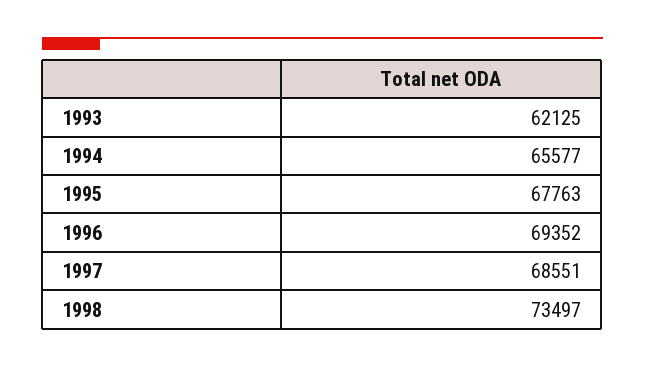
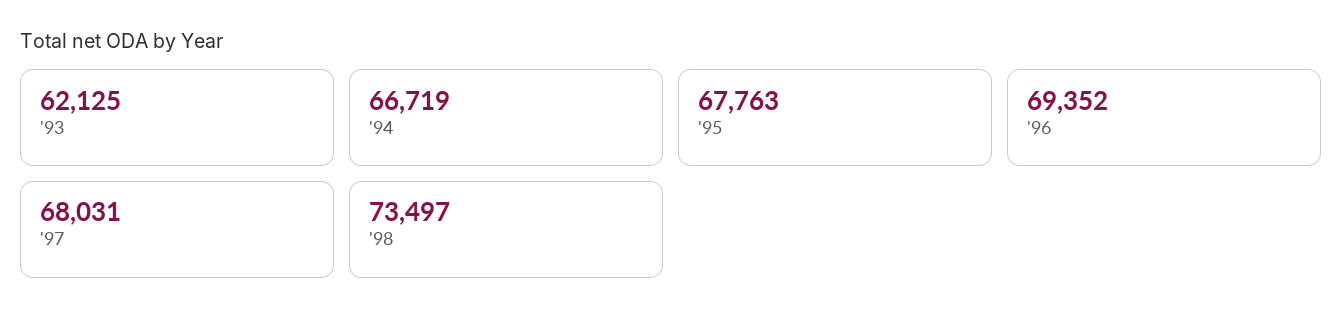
  {
    "1993": 62125,
-   "1994": 65577,
+   "1994": 66719,
    "1995": 67763,
    "1996": 69352,
-   "1997": 68551,
+   "1997": 68031,
    "1998": 73497
  }

